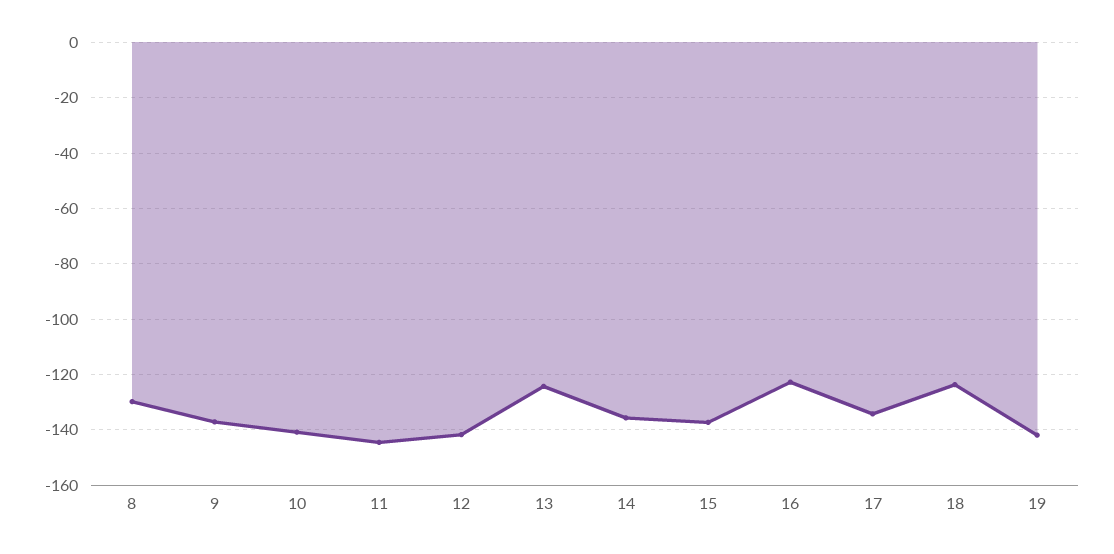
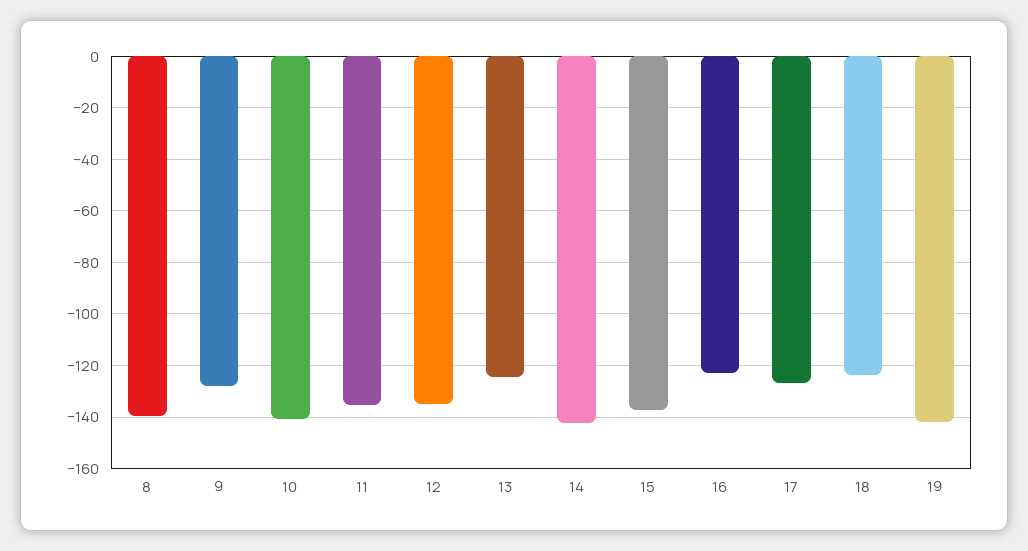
  {
-   "8": -130,
+   "8": -140,
-   "9": -137.5,
+   "9": -127.5,
    "10": -140,
-   "11": -145,
+   "11": -135,
-   "12": -142.5,
+   "12": -135,
    "13": -125,
-   "14": -135,
+   "14": -142.5,
    "15": -137.5,
    "16": -122.5,
-   "17": -135,
+   "17": -127.5,
    "18": -122.5,
    "19": -142.5
  }

